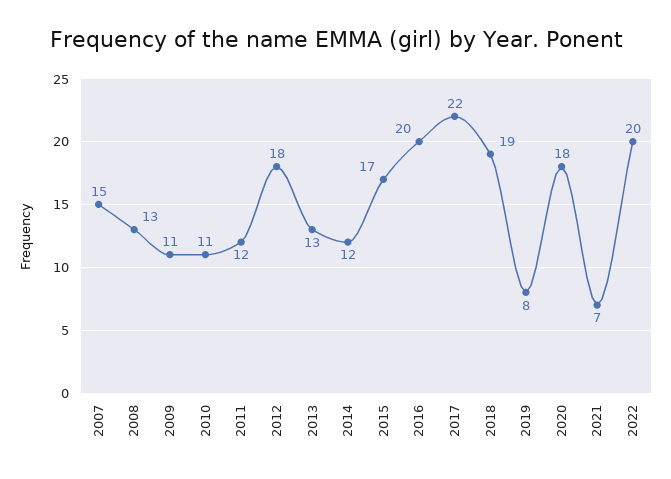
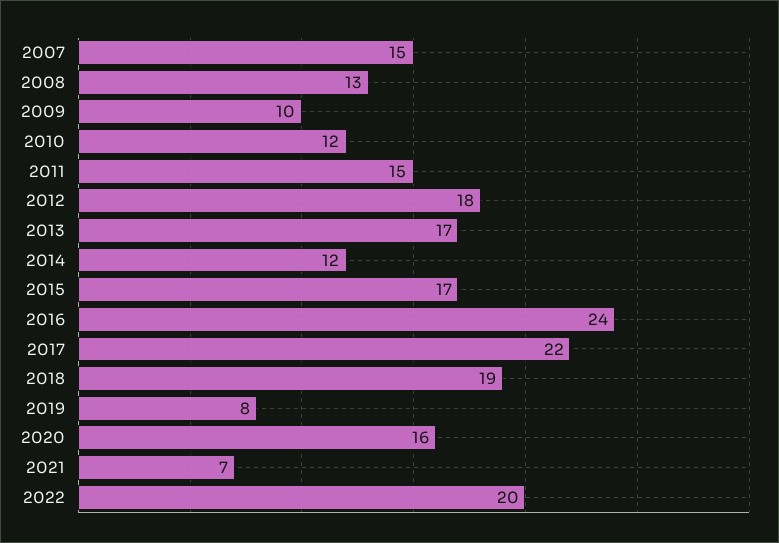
  {
    "2007": 15,
    "2008": 13,
-   "2009": 11,
+   "2009": 10,
-   "2010": 11,
+   "2010": 12,
-   "2011": 12,
+   "2011": 15,
    "2012": 18,
-   "2013": 13,
+   "2013": 17,
    "2014": 12,
    "2015": 17,
-   "2016": 20,
+   "2016": 24,
    "2017": 22,
    "2018": 19,
    "2019": 8,
-   "2020": 18,
+   "2020": 16,
    "2021": 7,
    "2022": 20
  }

